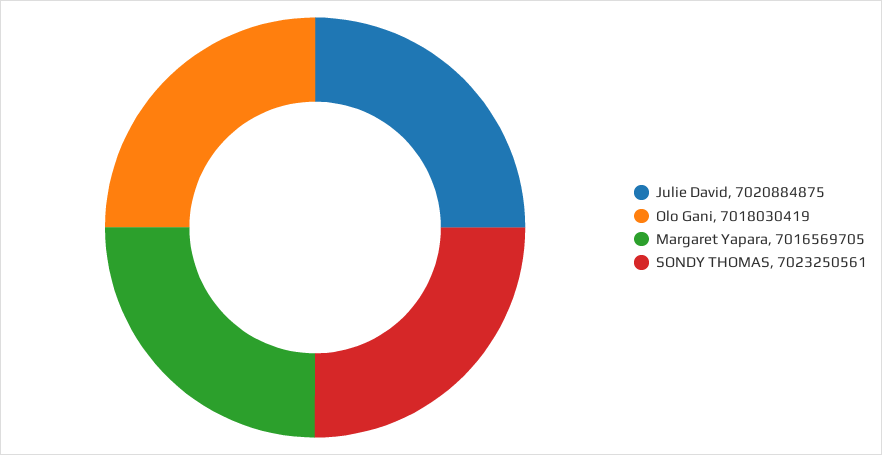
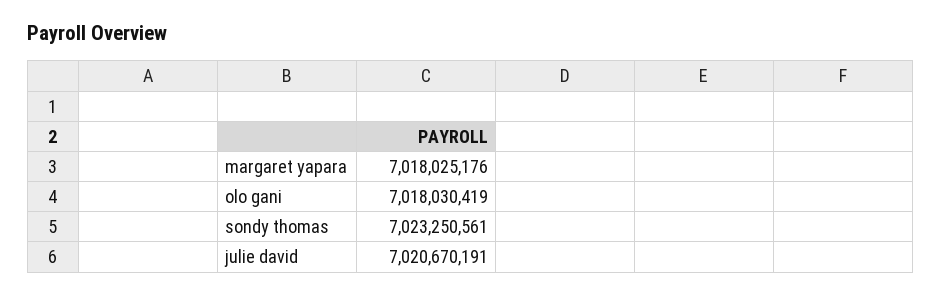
  {
-   "Julie David": 7020884875,
+   "Julie David": 7020670191,
    "Olo Gani": 7018030419,
-   "Margaret Yapara": 7016569705,
+   "Margaret Yapara": 7018025176,
    "SONDY THOMAS": 7023250561
  }

